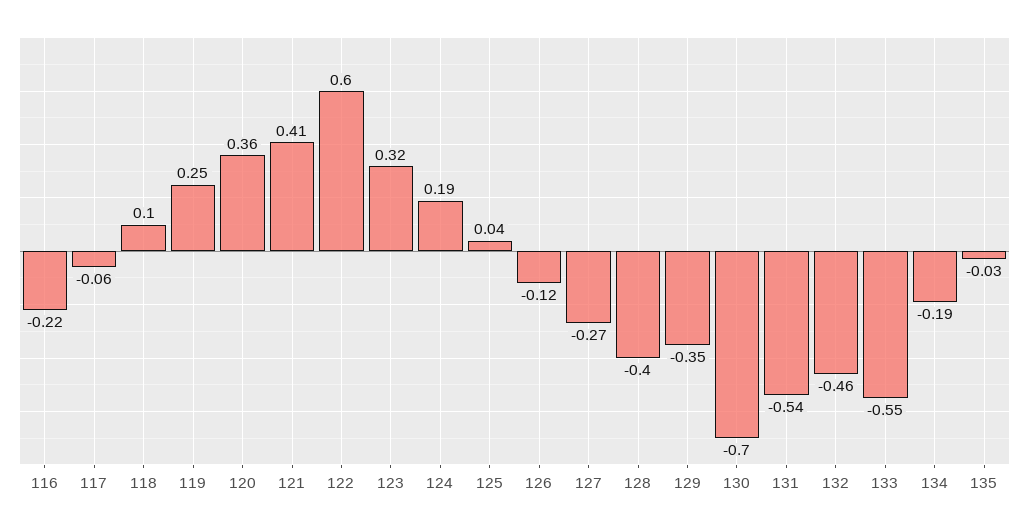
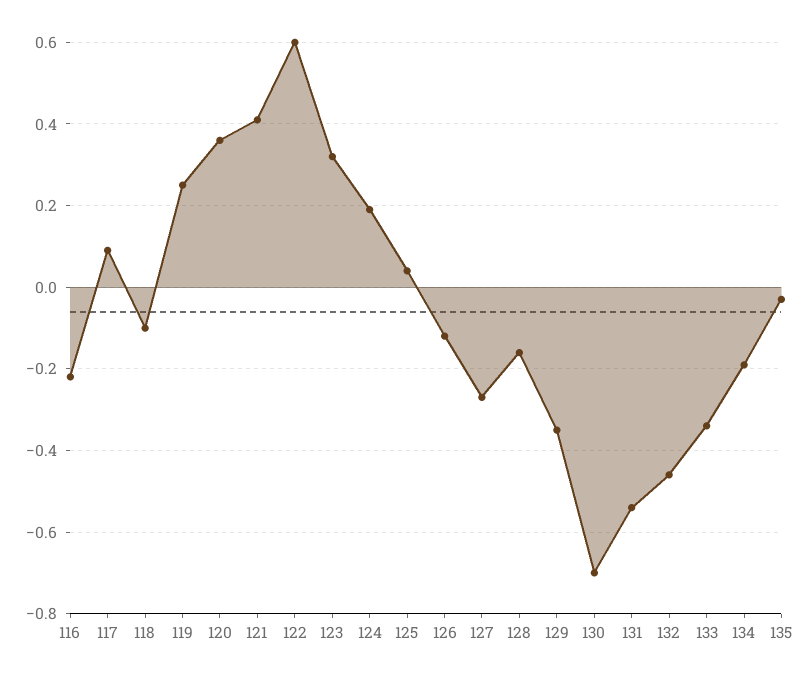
  {
    "116": -0.22,
-   "117": -0.06,
+   "117": 0.1,
-   "118": 0.1,
+   "118": -0.1,
    "119": 0.25,
    "120": 0.36,
    "121": 0.41,
    "122": 0.6,
    "123": 0.32,
    "124": 0.19,
    "125": 0.04,
    "126": -0.12,
    "127": -0.27,
-   "128": -0.4,
+   "128": -0.15,
    "129": -0.35,
    "130": -0.7,
    "131": -0.54,
    "132": -0.46,
-   "133": -0.55,
+   "133": -0.35,
    "134": -0.19,
    "135": -0.03
  }

